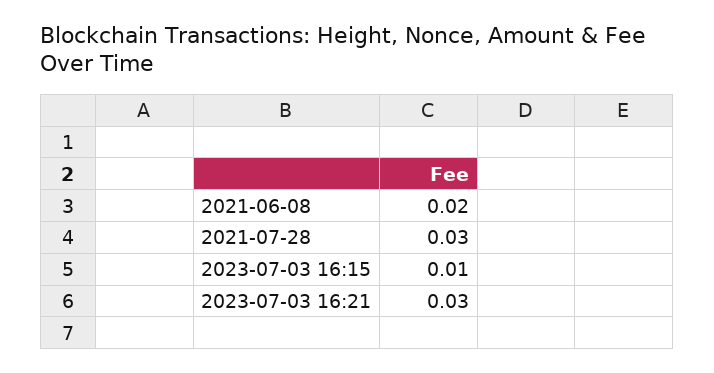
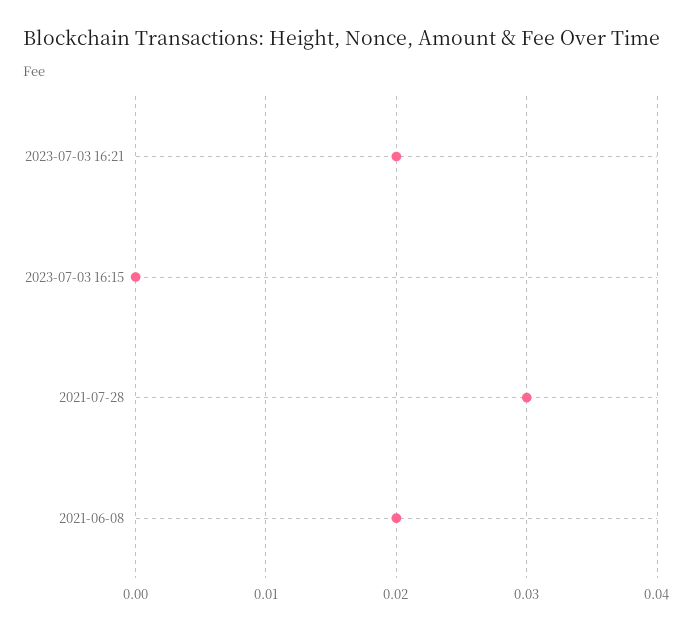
  {
    "2021-06-08": 0.02,
    "2021-07-28": 0.03,
-   "2023-07-03 16:15": 0.01,
+   "2023-07-03 16:15": 0,
-   "2023-07-03 16:21": 0.03
+   "2023-07-03 16:21": 0.02
  }

